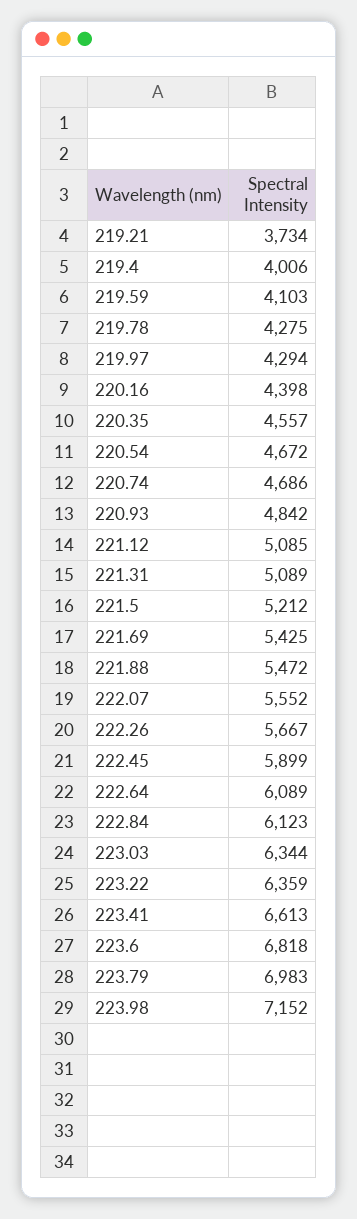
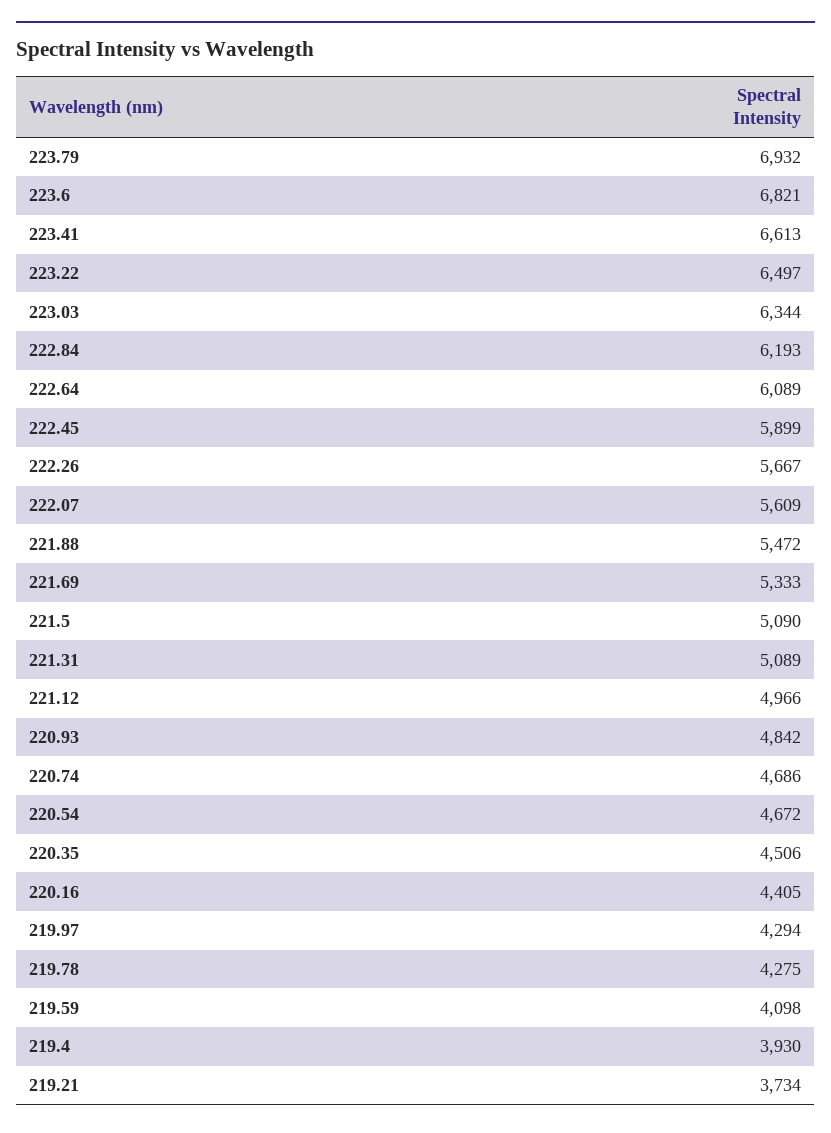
  {
    "219.21": 3734,
-   "219.4": 4006,
+   "219.4": 3930,
-   "219.59": 4103,
+   "219.59": 4098,
    "219.78": 4275,
    "219.97": 4294,
-   "220.16": 4398,
+   "220.16": 4405,
-   "220.35": 4557,
+   "220.35": 4506,
    "220.54": 4672,
    "220.74": 4686,
    "220.93": 4842,
-   "221.12": 5085,
+   "221.12": 4966,
    "221.31": 5089,
-   "221.5": 5212,
+   "221.5": 5090,
-   "221.69": 5425,
+   "221.69": 5333,
    "221.88": 5472,
-   "222.07": 5552,
+   "222.07": 5609,
    "222.26": 5667,
    "222.45": 5899,
    "222.64": 6089,
-   "222.84": 6123,
+   "222.84": 6193,
    "223.03": 6344,
-   "223.22": 6359,
+   "223.22": 6497,
    "223.41": 6613,
-   "223.6": 6818,
+   "223.6": 6821,
-   "223.79": 6983,
+   "223.79": 6932
-   "223.98": 7152
  }

